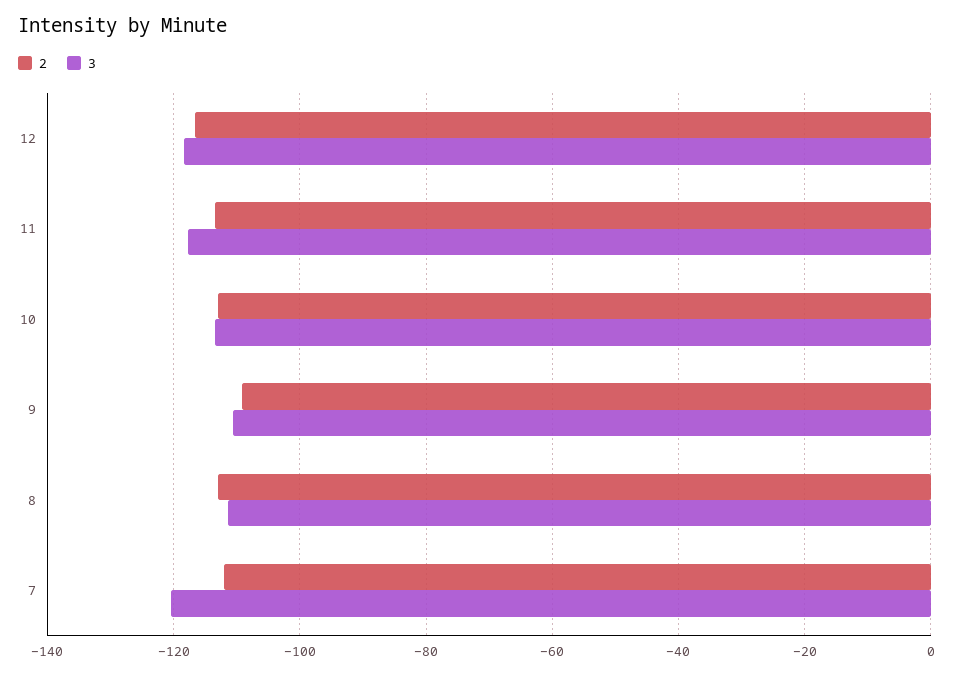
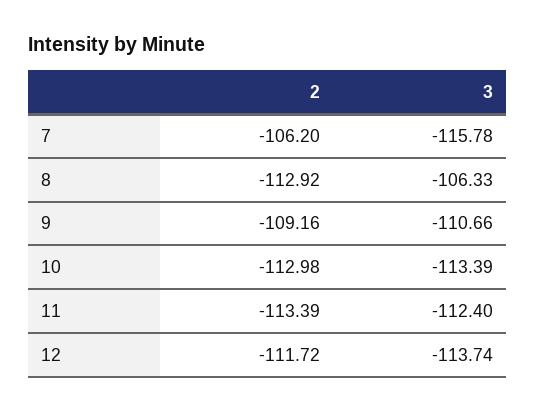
  {
    "2": {
-     "12": -116,
+     "12": -111.72,
      "11": -113.39,
      "10": -112.98,
      "9": -109.16,
      "8": -112.92,
-     "7": -112
+     "7": -106.2
    },
    "3": {
-     "12": -118,
+     "12": -113.74,
-     "11": -118,
+     "11": -112.4,
      "10": -113.39,
      "9": -110.66,
-     "8": -112,
+     "8": -106.33,
-     "7": -120
+     "7": -115.78
    }
  }

